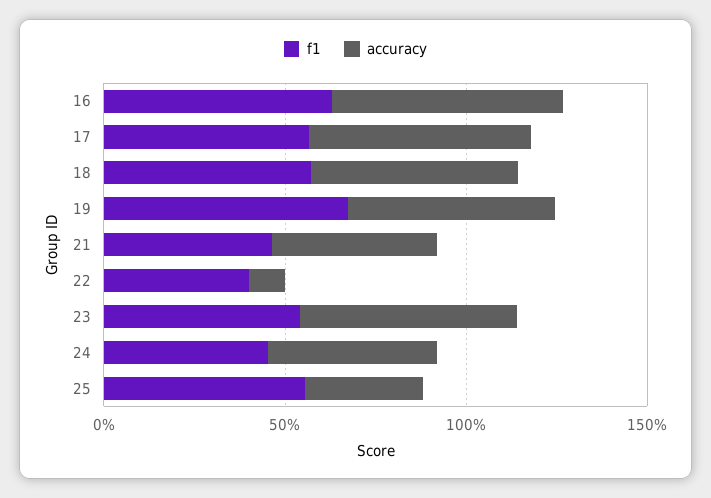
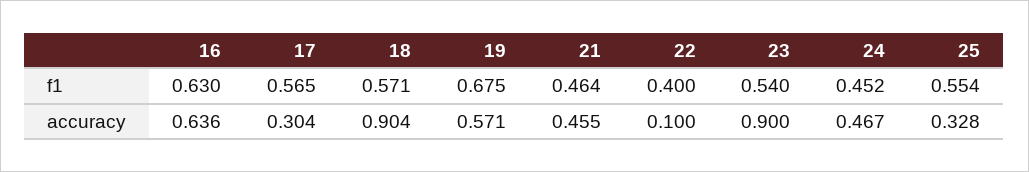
  {
    "f1": {
      "16": 0.63,
      "17": 0.565,
      "18": 0.571,
      "19": 0.675,
      "21": 0.464,
      "22": 0.4,
      "23": 0.54,
      "24": 0.452,
      "25": 0.554
    },
    "accuracy": {
      "16": 0.636,
-     "17": 0.6,
+     "17": 0.304,
-     "18": 0.6,
+     "18": 0.904,
      "19": 0.571,
      "21": 0.455,
      "22": 0.1,
-     "23": 0.6,
+     "23": 0.9,
      "24": 0.467,
      "25": 0.328
    }
  }

